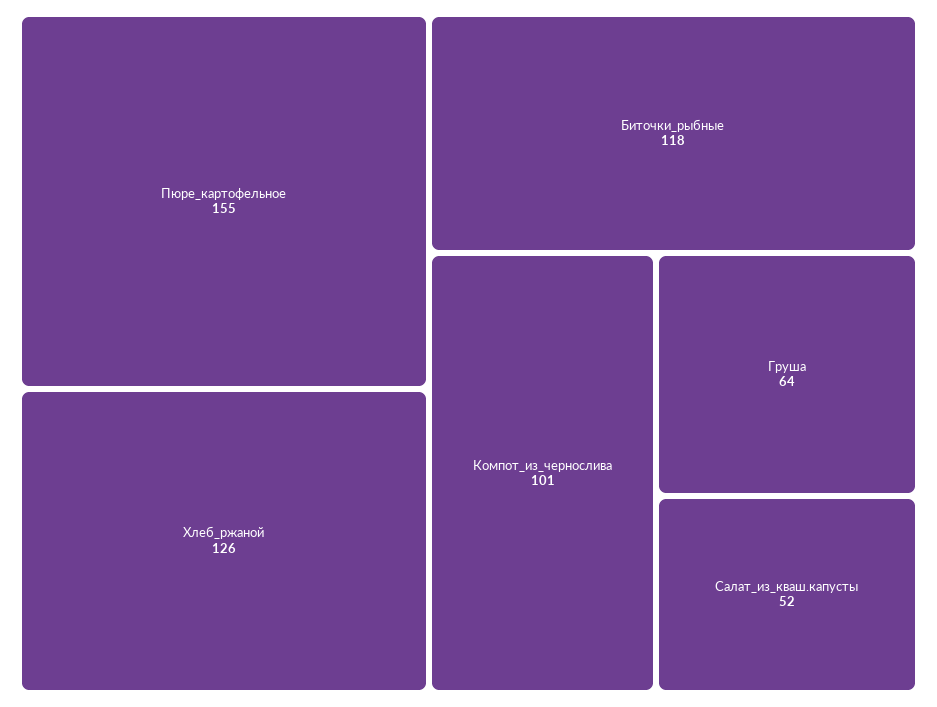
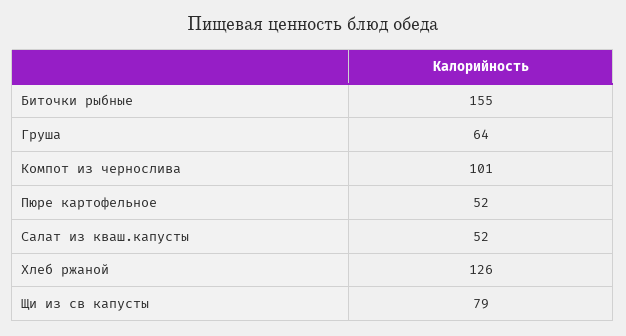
  {
-   "Пюре_картофельное": 155,
+   "Пюре_картофельное": 52,
    "Хлеб_ржаной": 126,
-   "Биточки_рыбные": 118,
+   "Биточки_рыбные": 155,
    "Компот_из_чернослива": 101,
    "Груша": 64,
-   "Салат_из_кваш.капусты": 52
+   "Салат_из_кваш.капусты": 52,
+   "Щи из св капусты": 79
  }

